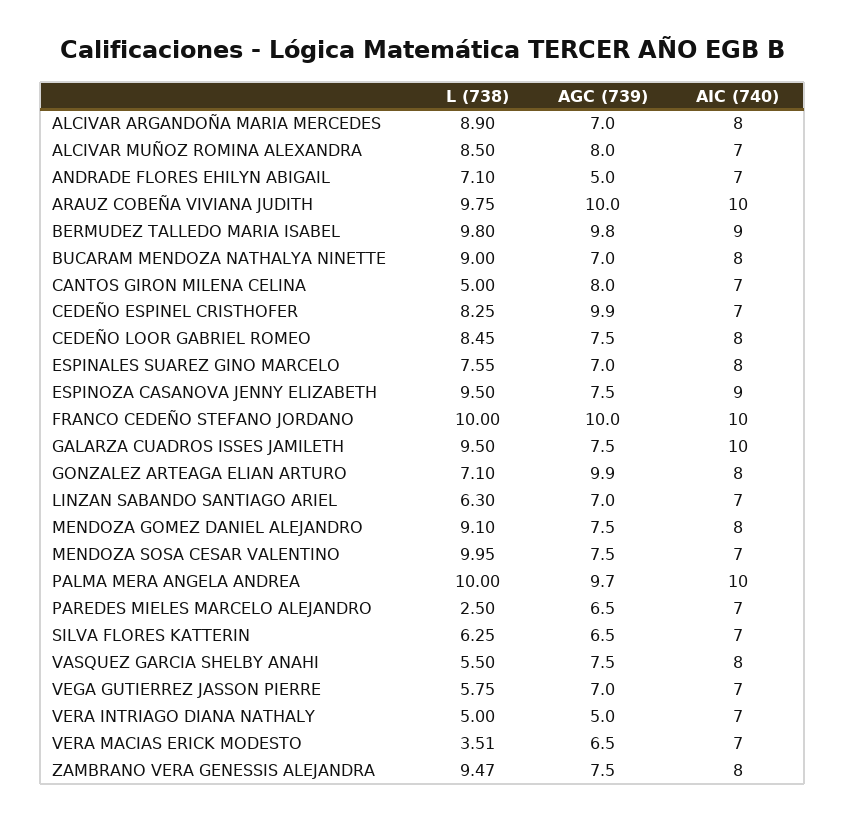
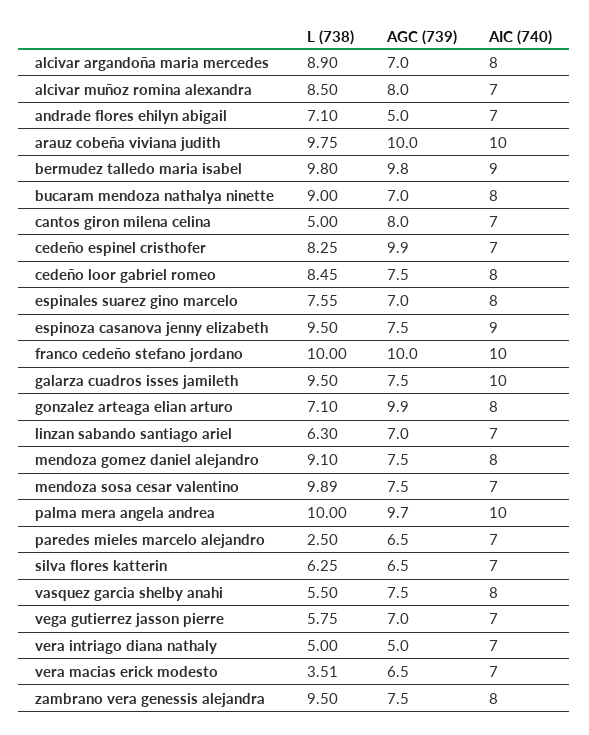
  {
    "L (738)": {
      "ALCIVAR ARGANDOÑA MARIA MERCEDES": 8.9,
      "ALCIVAR MUÑOZ ROMINA ALEXANDRA": 8.5,
      "ANDRADE FLORES EHILYN ABIGAIL": 7.1,
      "ARAUZ COBEÑA VIVIANA JUDITH": 9.75,
      "BERMUDEZ TALLEDO MARIA ISABEL": 9.8,
      "BUCARAM MENDOZA NATHALYA NINETTE": 9,
      "CANTOS GIRON MILENA CELINA": 5,
      "CEDEÑO ESPINEL CRISTHOFER": 8.25,
      "CEDEÑO LOOR GABRIEL ROMEO": 8.45,
      "ESPINALES SUAREZ GINO MARCELO": 7.55,
      "ESPINOZA CASANOVA JENNY ELIZABETH": 9.5,
      "FRANCO CEDEÑO STEFANO JORDANO": 10,
      "GALARZA CUADROS ISSES JAMILETH": 9.5,
      "GONZALEZ ARTEAGA ELIAN ARTURO": 7.1,
      "LINZAN SABANDO SANTIAGO ARIEL": 6.3,
      "MENDOZA GOMEZ DANIEL ALEJANDRO": 9.1,
-     "MENDOZA SOSA CESAR VALENTINO": 9.95,
+     "MENDOZA SOSA CESAR VALENTINO": 9.89,
      "PALMA MERA ANGELA ANDREA": 10,
      "PAREDES MIELES MARCELO ALEJANDRO": 2.5,
      "SILVA FLORES KATTERIN": 6.25,
      "VASQUEZ GARCIA SHELBY ANAHI": 5.5,
      "VEGA GUTIERREZ JASSON PIERRE": 5.75,
      "VERA INTRIAGO DIANA NATHALY": 5,
      "VERA MACIAS ERICK MODESTO": 3.51,
-     "ZAMBRANO VERA GENESSIS ALEJANDRA": 9.47
+     "ZAMBRANO VERA GENESSIS ALEJANDRA": 9.5
    },
    "AGC (739)": {
      "ALCIVAR ARGANDOÑA MARIA MERCEDES": 7,
      "ALCIVAR MUÑOZ ROMINA ALEXANDRA": 8,
      "ANDRADE FLORES EHILYN ABIGAIL": 5,
      "ARAUZ COBEÑA VIVIANA JUDITH": 10,
      "BERMUDEZ TALLEDO MARIA ISABEL": 9.8,
      "BUCARAM MENDOZA NATHALYA NINETTE": 7,
      "CANTOS GIRON MILENA CELINA": 8,
      "CEDEÑO ESPINEL CRISTHOFER": 9.9,
      "CEDEÑO LOOR GABRIEL ROMEO": 7.5,
      "ESPINALES SUAREZ GINO MARCELO": 7,
      "ESPINOZA CASANOVA JENNY ELIZABETH": 7.5,
      "FRANCO CEDEÑO STEFANO JORDANO": 10,
      "GALARZA CUADROS ISSES JAMILETH": 7.5,
      "GONZALEZ ARTEAGA ELIAN ARTURO": 9.9,
      "LINZAN SABANDO SANTIAGO ARIEL": 7,
      "MENDOZA GOMEZ DANIEL ALEJANDRO": 7.5,
      "MENDOZA SOSA CESAR VALENTINO": 7.5,
      "PALMA MERA ANGELA ANDREA": 9.7,
      "PAREDES MIELES MARCELO ALEJANDRO": 6.5,
      "SILVA FLORES KATTERIN": 6.5,
      "VASQUEZ GARCIA SHELBY ANAHI": 7.5,
      "VEGA GUTIERREZ JASSON PIERRE": 7,
      "VERA INTRIAGO DIANA NATHALY": 5,
      "VERA MACIAS ERICK MODESTO": 6.5,
      "ZAMBRANO VERA GENESSIS ALEJANDRA": 7.5
    },
    "AIC (740)": {
      "ALCIVAR ARGANDOÑA MARIA MERCEDES": 8,
      "ALCIVAR MUÑOZ ROMINA ALEXANDRA": 7,
      "ANDRADE FLORES EHILYN ABIGAIL": 7,
      "ARAUZ COBEÑA VIVIANA JUDITH": 10,
      "BERMUDEZ TALLEDO MARIA ISABEL": 9,
      "BUCARAM MENDOZA NATHALYA NINETTE": 8,
      "CANTOS GIRON MILENA CELINA": 7,
      "CEDEÑO ESPINEL CRISTHOFER": 7,
      "CEDEÑO LOOR GABRIEL ROMEO": 8,
      "ESPINALES SUAREZ GINO MARCELO": 8,
      "ESPINOZA CASANOVA JENNY ELIZABETH": 9,
      "FRANCO CEDEÑO STEFANO JORDANO": 10,
      "GALARZA CUADROS ISSES JAMILETH": 10,
      "GONZALEZ ARTEAGA ELIAN ARTURO": 8,
      "LINZAN SABANDO SANTIAGO ARIEL": 7,
      "MENDOZA GOMEZ DANIEL ALEJANDRO": 8,
      "MENDOZA SOSA CESAR VALENTINO": 7,
      "PALMA MERA ANGELA ANDREA": 10,
      "PAREDES MIELES MARCELO ALEJANDRO": 7,
      "SILVA FLORES KATTERIN": 7,
      "VASQUEZ GARCIA SHELBY ANAHI": 8,
      "VEGA GUTIERREZ JASSON PIERRE": 7,
      "VERA INTRIAGO DIANA NATHALY": 7,
      "VERA MACIAS ERICK MODESTO": 7,
      "ZAMBRANO VERA GENESSIS ALEJANDRA": 8
    }
  }

